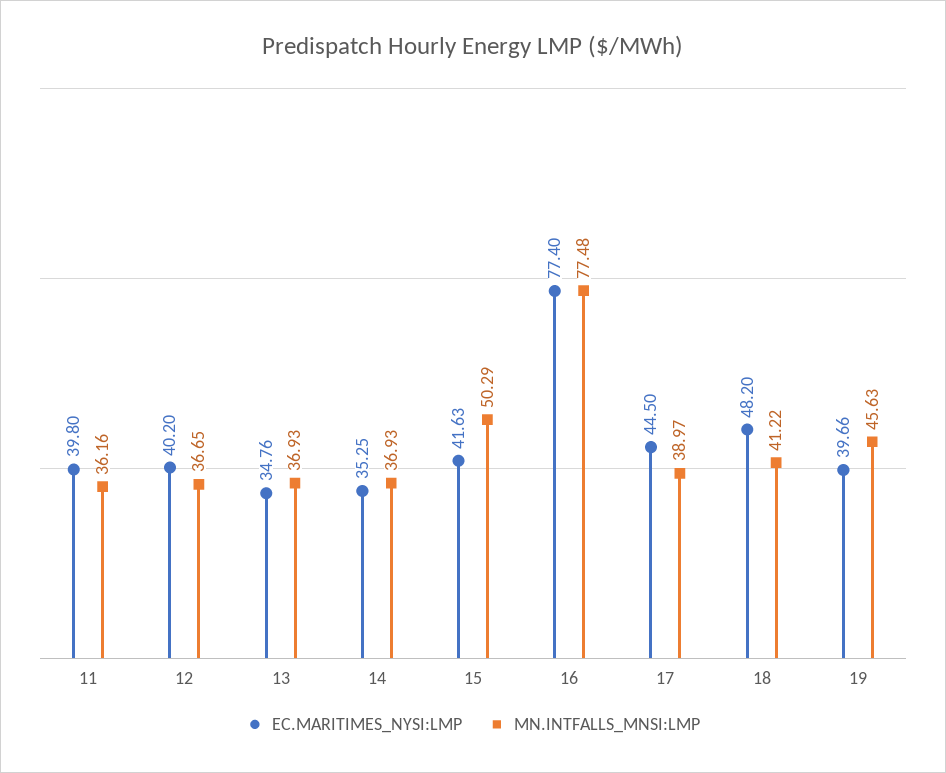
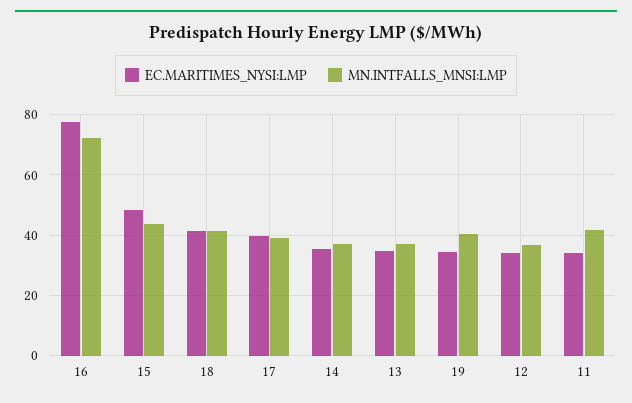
  {
    "EC.MARITIMES_NYSI:LMP": {
-     "11": 39.8,
+     "11": 34,
-     "12": 40.2,
+     "12": 34,
      "13": 34.76,
      "14": 35.25,
-     "15": 41.63,
+     "15": 48,
      "16": 77.4,
-     "17": 44.5,
+     "17": 40,
-     "18": 48.2,
+     "18": 42,
-     "19": 39.66
+     "19": 34
    },
    "MN.INTFALLS_MNSI:LMP": {
-     "11": 36.16,
+     "11": 42,
      "12": 36.65,
      "13": 36.93,
      "14": 36.93,
-     "15": 50.29,
+     "15": 44,
-     "16": 77.48,
+     "16": 72,
      "17": 38.97,
      "18": 41.22,
-     "19": 45.63
+     "19": 40
    }
  }

